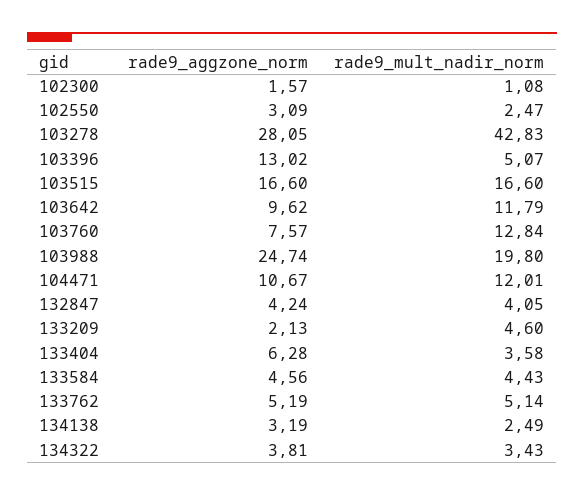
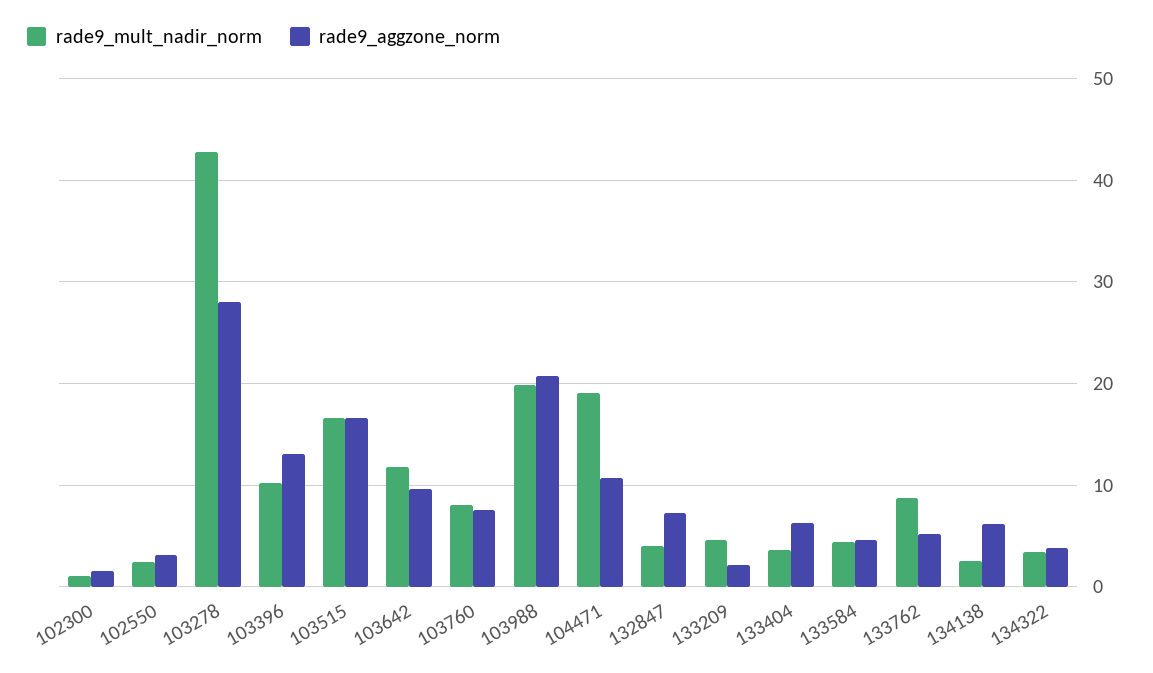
  {
    "rade9_aggzone_norm": {
      "102300": 1.57,
      "102550": 3.09,
      "103278": 28.05,
      "103396": 13.02,
      "103515": 16.6,
      "103642": 9.62,
      "103760": 7.57,
-     "103988": 24.74,
+     "103988": 21,
      "104471": 10.67,
-     "132847": 4.24,
+     "132847": 7,
      "133209": 2.13,
      "133404": 6.28,
      "133584": 4.56,
      "133762": 5.19,
-     "134138": 3.19,
+     "134138": 6,
      "134322": 3.81
    },
    "rade9_mult_nadir_norm": {
      "102300": 1.08,
      "102550": 2.47,
      "103278": 42.83,
-     "103396": 5.07,
+     "103396": 10,
      "103515": 16.6,
      "103642": 11.79,
-     "103760": 12.84,
+     "103760": 8,
      "103988": 19.8,
-     "104471": 12.01,
+     "104471": 19,
      "132847": 4.05,
      "133209": 4.6,
      "133404": 3.58,
      "133584": 4.43,
-     "133762": 5.14,
+     "133762": 9,
      "134138": 2.49,
      "134322": 3.43
    }
  }

